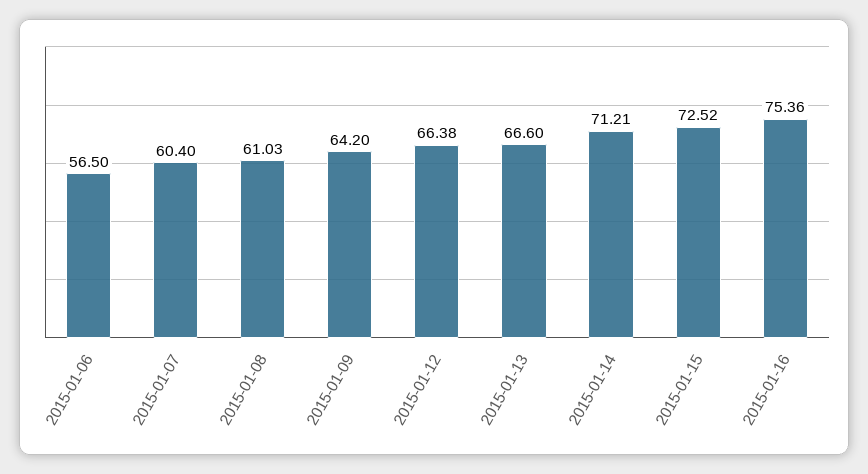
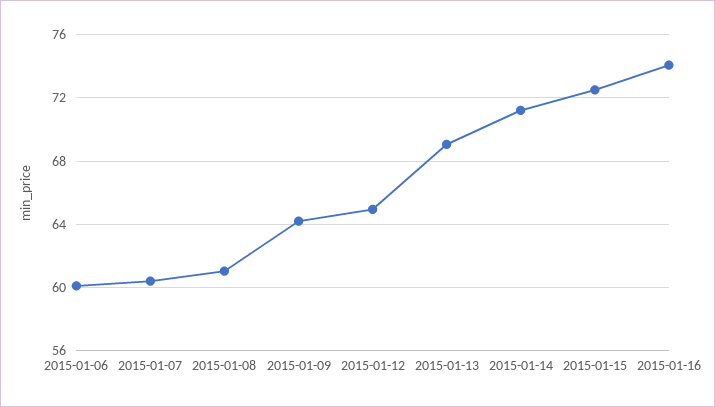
  {
-   "2015-01-06": 56.5,
+   "2015-01-06": 60,
    "2015-01-07": 60.4,
    "2015-01-08": 61.03,
    "2015-01-09": 64.2,
-   "2015-01-12": 66.38,
+   "2015-01-12": 65,
-   "2015-01-13": 66.6,
+   "2015-01-13": 69,
    "2015-01-14": 71.21,
    "2015-01-15": 72.52,
-   "2015-01-16": 75.36
+   "2015-01-16": 74
  }

